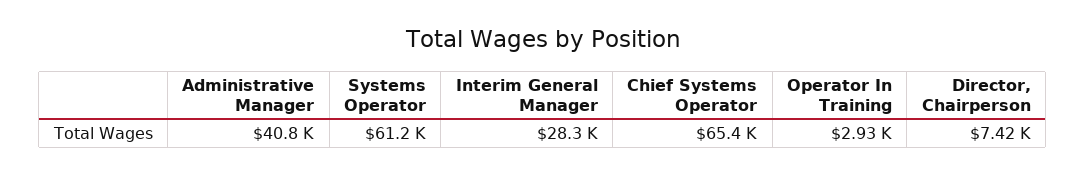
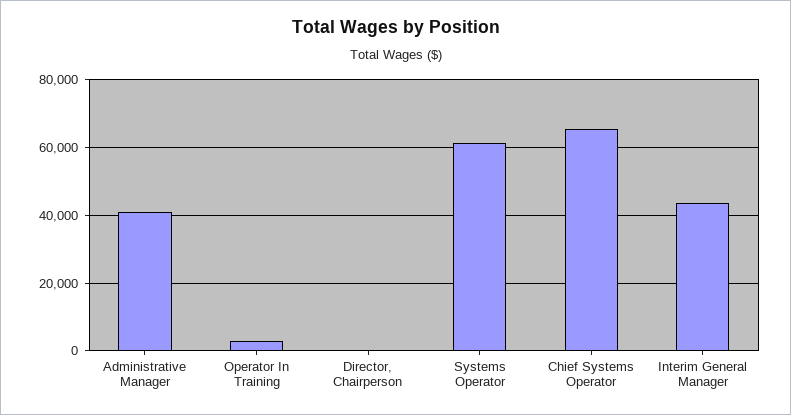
  {
    "Administrative Manager": 40800,
    "Systems Operator": 61200,
-   "Interim General Manager": 28300,
+   "Interim General Manager": 44000,
    "Chief Systems Operator": 65400,
    "Operator In Training": 2930,
-   "Director, Chairperson": 7420
+   "Director, Chairperson": 0
  }

